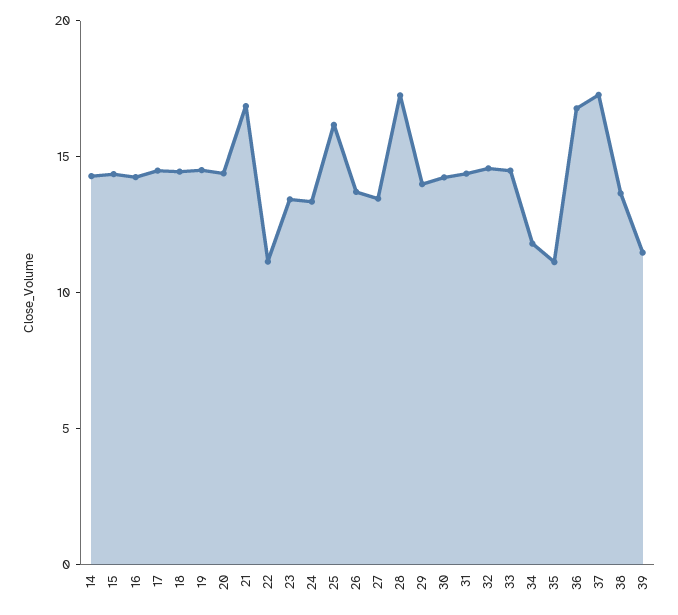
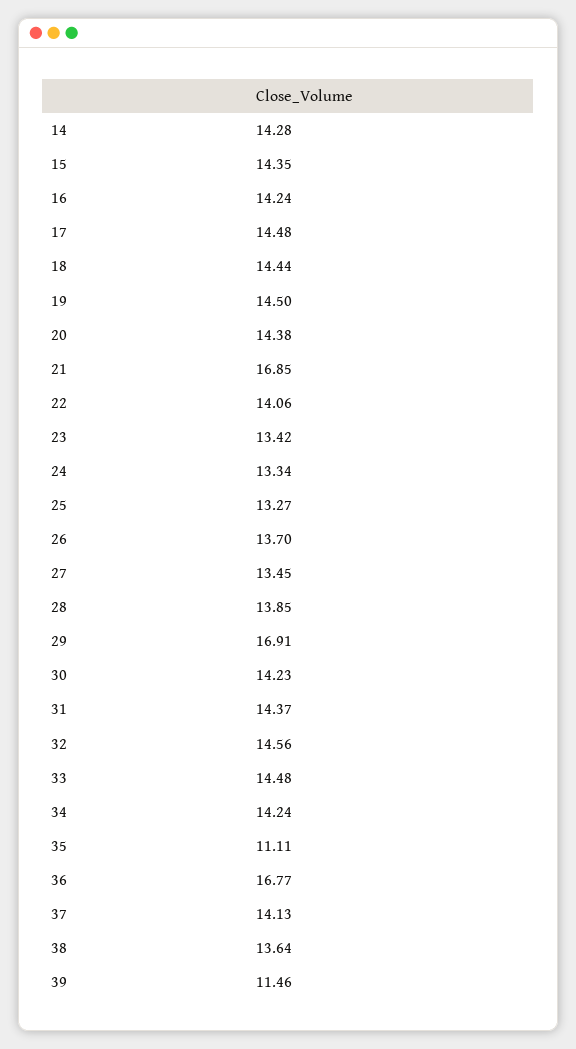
  {
    "14": 14.28,
    "15": 14.35,
    "16": 14.24,
    "17": 14.48,
    "18": 14.44,
    "19": 14.5,
    "20": 14.38,
    "21": 16.85,
-   "22": 11,
+   "22": 14.06,
    "23": 13.42,
    "24": 13.34,
-   "25": 16,
+   "25": 13.27,
    "26": 13.7,
    "27": 13.45,
-   "28": 17,
+   "28": 13.85,
-   "29": 14,
+   "29": 16.91,
    "30": 14.23,
    "31": 14.37,
    "32": 14.56,
    "33": 14.48,
-   "34": 12,
+   "34": 14.24,
    "35": 11.11,
    "36": 16.77,
-   "37": 17,
+   "37": 14.13,
    "38": 13.64,
    "39": 11.46
  }

